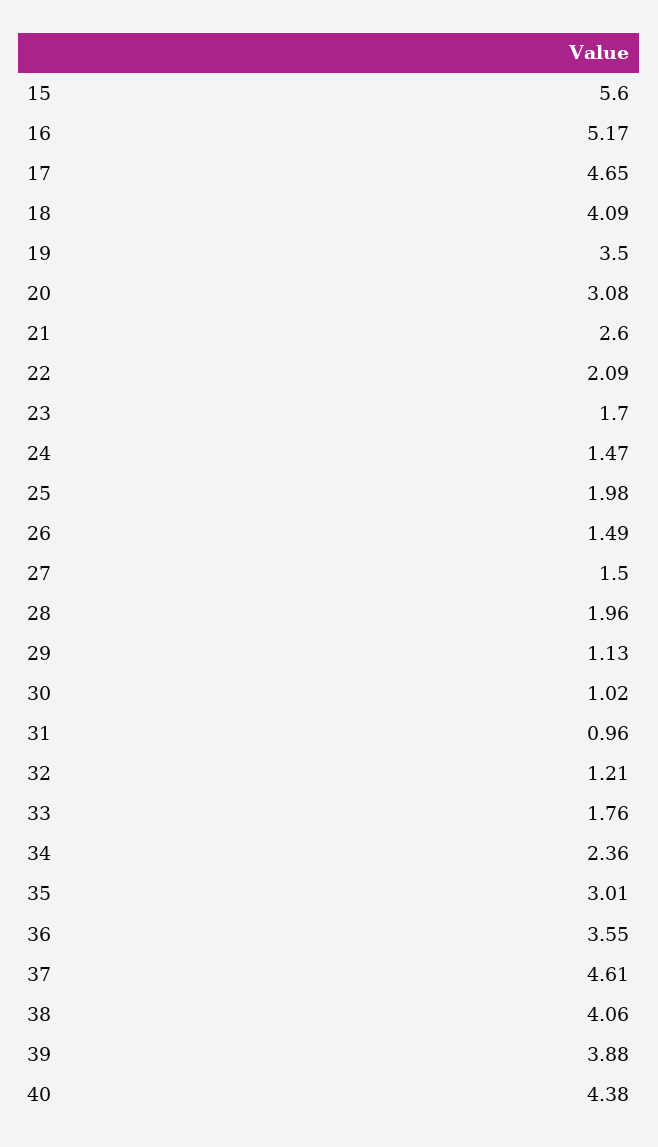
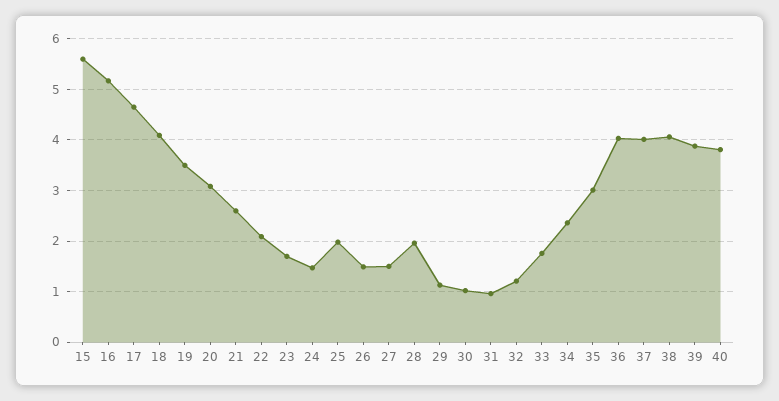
  {
    "15": 5.6,
    "16": 5.17,
    "17": 4.65,
    "18": 4.09,
    "19": 3.5,
    "20": 3.08,
    "21": 2.6,
    "22": 2.09,
    "23": 1.7,
    "24": 1.47,
    "25": 1.98,
    "26": 1.49,
    "27": 1.5,
    "28": 1.96,
    "29": 1.13,
    "30": 1.02,
    "31": 0.96,
    "32": 1.21,
    "33": 1.76,
    "34": 2.36,
    "35": 3.01,
-   "36": 3.55,
+   "36": 4,
-   "37": 4.61,
+   "37": 4,
    "38": 4.06,
    "39": 3.88,
-   "40": 4.38
+   "40": 3.8
  }

